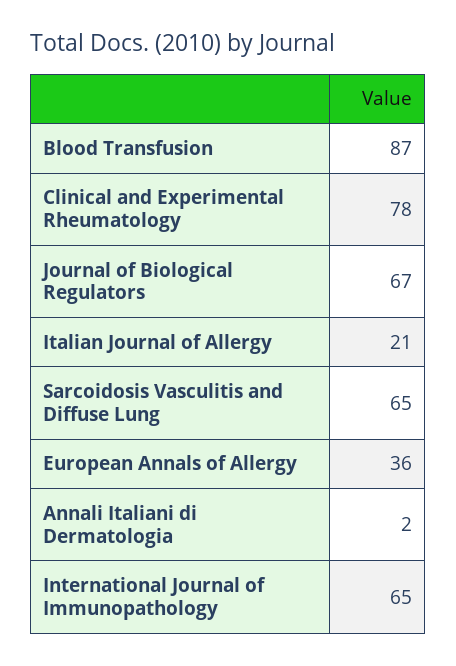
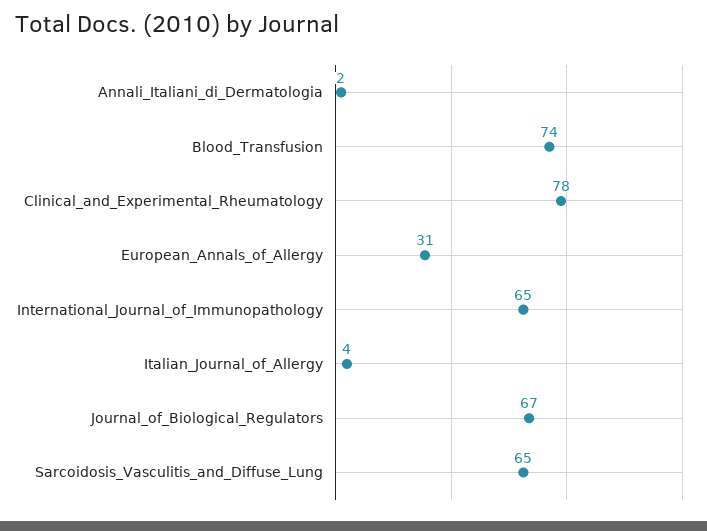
  {
-   "Blood Transfusion": 87,
+   "Blood Transfusion": 74,
    "Clinical and Experimental Rheumatology": 78,
    "Journal of Biological Regulators": 67,
-   "Italian Journal of Allergy": 21,
+   "Italian Journal of Allergy": 4,
    "Sarcoidosis Vasculitis and Diffuse Lung": 65,
-   "European Annals of Allergy": 36,
+   "European Annals of Allergy": 31,
    "Annali Italiani di Dermatologia": 2,
    "International Journal of Immunopathology": 65
  }

